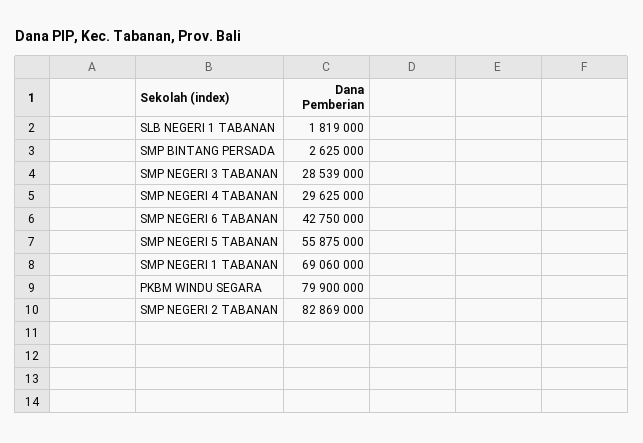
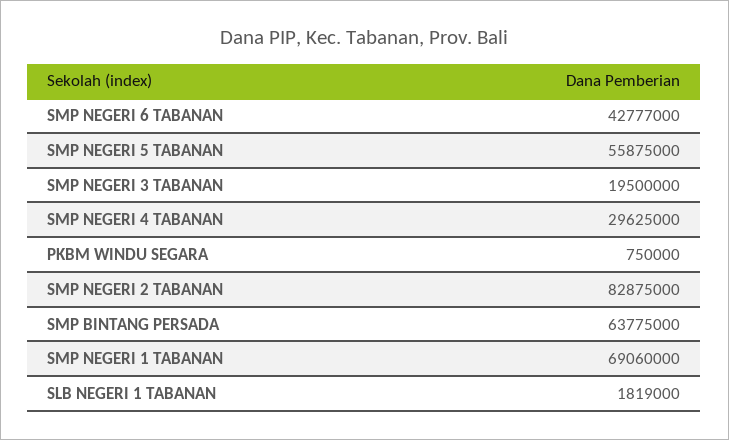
  {
    "SLB NEGERI 1 TABANAN": 1819000,
-   "SMP BINTANG PERSADA": 2625000,
+   "SMP BINTANG PERSADA": 63775000,
-   "SMP NEGERI 3 TABANAN": 28539000,
+   "SMP NEGERI 3 TABANAN": 19500000,
    "SMP NEGERI 4 TABANAN": 29625000,
-   "SMP NEGERI 6 TABANAN": 42750000,
+   "SMP NEGERI 6 TABANAN": 42777000,
    "SMP NEGERI 5 TABANAN": 55875000,
    "SMP NEGERI 1 TABANAN": 69060000,
-   "PKBM WINDU SEGARA": 79900000,
+   "PKBM WINDU SEGARA": 750000,
-   "SMP NEGERI 2 TABANAN": 82869000
+   "SMP NEGERI 2 TABANAN": 82875000
  }

